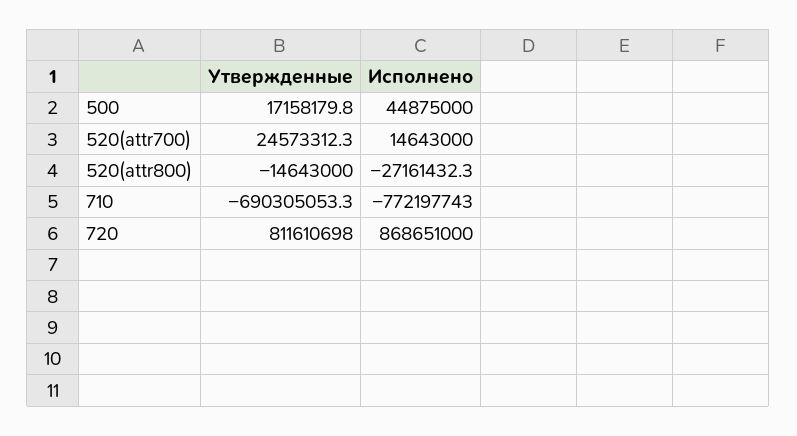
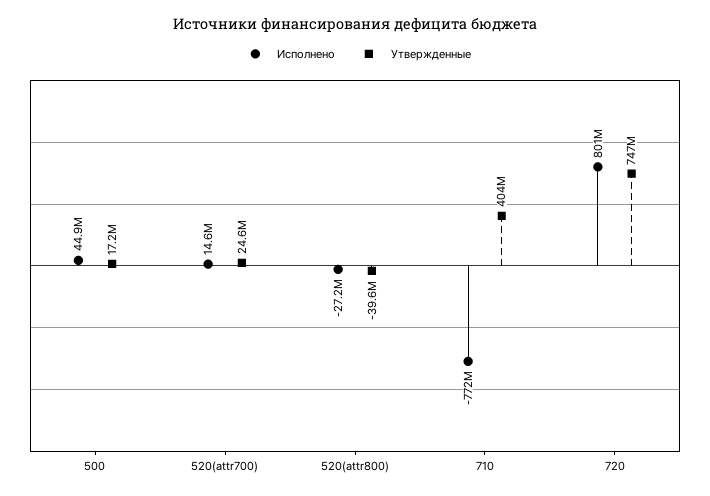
  {
    "Утвержденные": {
      "500": 17158179.8,
      "520(attr700)": 24573312.3,
-     "520(attr800)": -14643000,
+     "520(attr800)": -39600000,
-     "710": -690305053.3,
+     "710": 404000000,
-     "720": 811610698
+     "720": 747000000
    },
    "Исполнено": {
      "500": 44875000,
      "520(attr700)": 14643000,
      "520(attr800)": -27161432.3,
      "710": -772197743,
-     "720": 868651000
+     "720": 801000000
    }
  }

